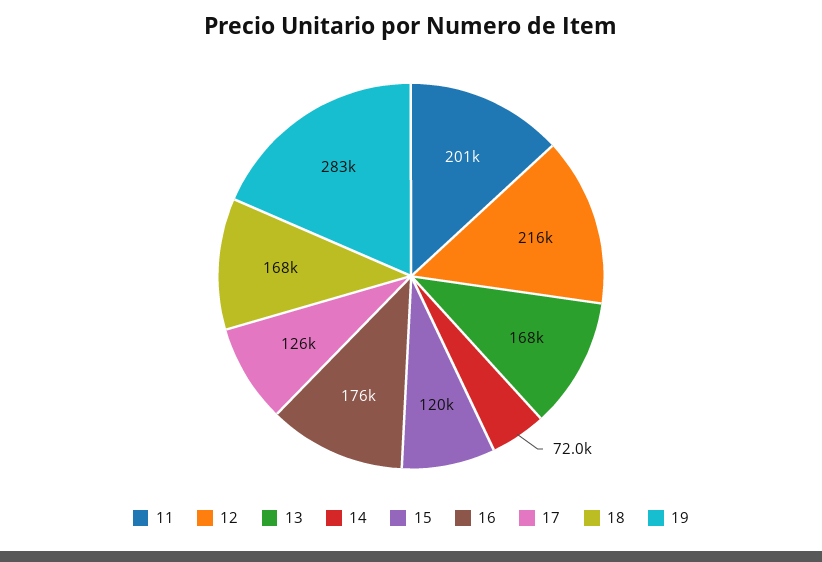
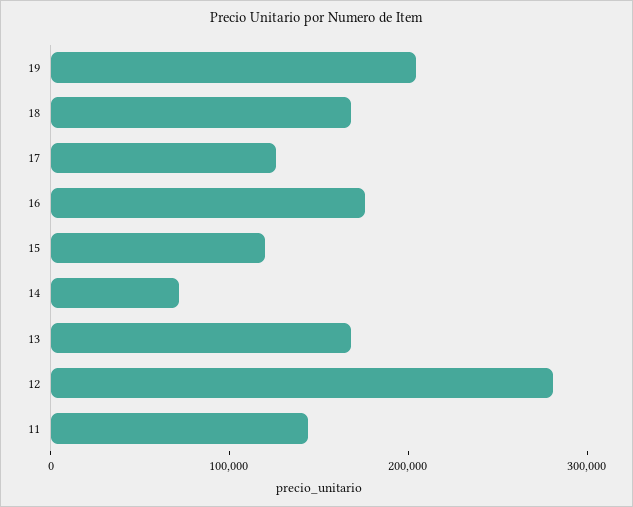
  {
-   "11": 201000,
+   "11": 140000,
-   "12": 216000,
+   "12": 280000,
    "13": 168000,
    "14": 72000,
    "15": 120000,
    "16": 176000,
    "17": 126000,
    "18": 168000,
-   "19": 283000
+   "19": 200000
  }

